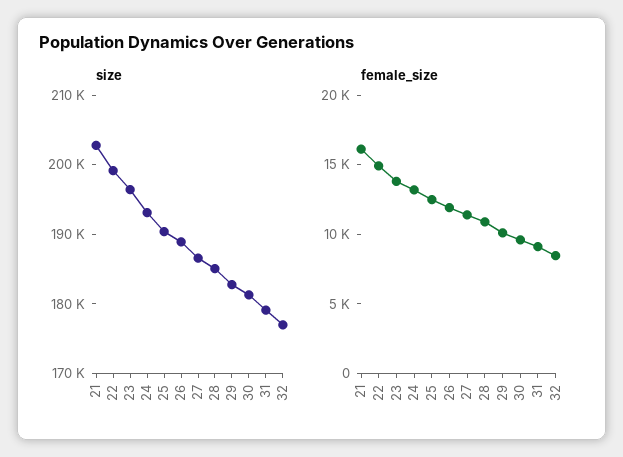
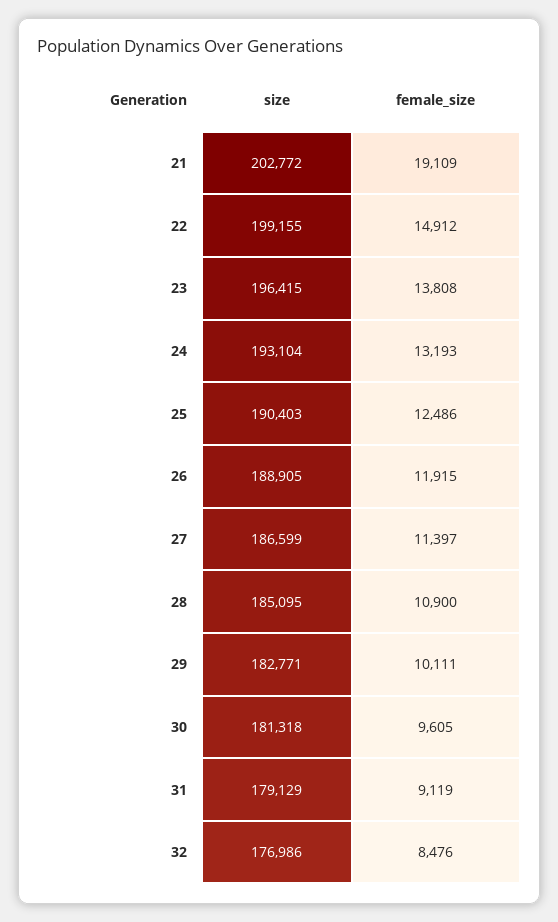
  {
    "size": {
      "21": 202772,
      "22": 199155,
      "23": 196415,
      "24": 193104,
      "25": 190403,
      "26": 188905,
      "27": 186599,
      "28": 185095,
      "29": 182771,
      "30": 181318,
      "31": 179129,
      "32": 176986
    },
    "female_size": {
-     "21": 16000,
+     "21": 19109,
      "22": 14912,
      "23": 13808,
      "24": 13193,
      "25": 12486,
      "26": 11915,
      "27": 11397,
      "28": 10900,
      "29": 10111,
      "30": 9605,
      "31": 9119,
      "32": 8476
    }
  }

